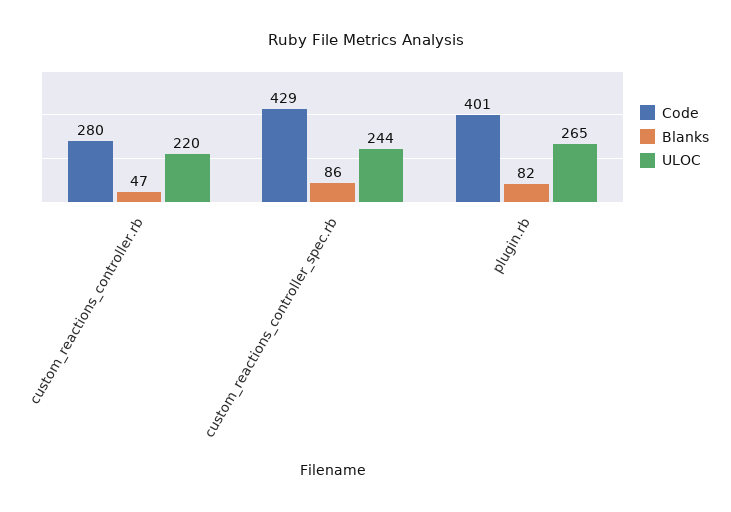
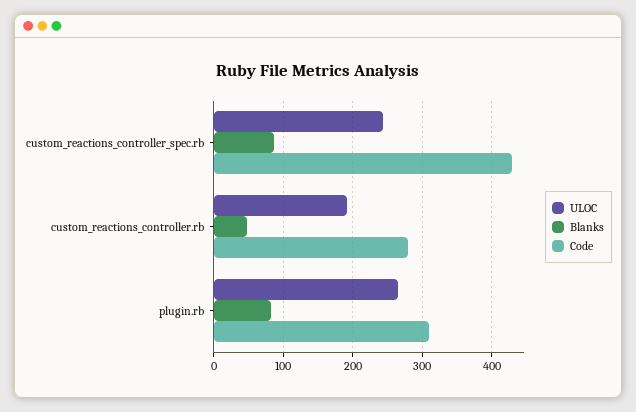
  {
    "Code": {
      "custom_reactions_controller.rb": 280,
      "custom_reactions_controller_spec.rb": 429,
-     "plugin.rb": 401
+     "plugin.rb": 310
    },
    "Blanks": {
      "custom_reactions_controller.rb": 47,
      "custom_reactions_controller_spec.rb": 86,
      "plugin.rb": 82
    },
    "ULOC": {
-     "custom_reactions_controller.rb": 220,
+     "custom_reactions_controller.rb": 190,
      "custom_reactions_controller_spec.rb": 244,
      "plugin.rb": 265
    }
  }

